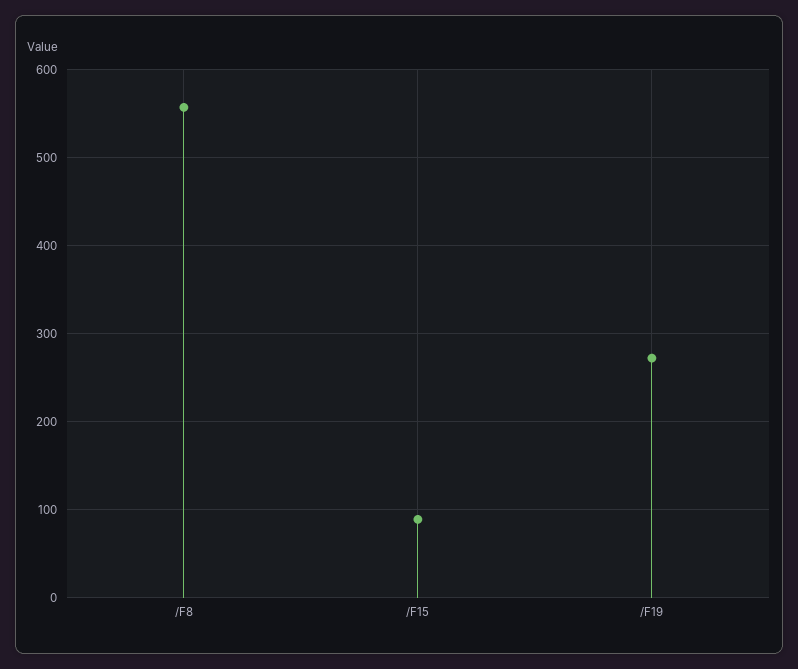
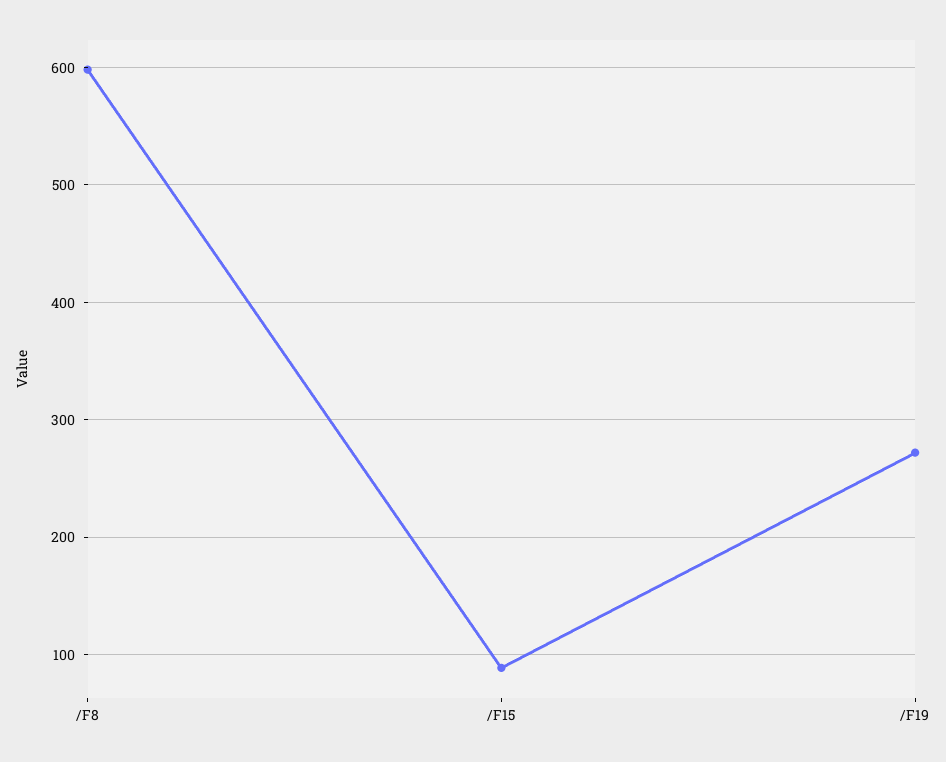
  {
-   "/F8": 560,
+   "/F8": 600,
    "/F15": 90,
    "/F19": 270
  }

